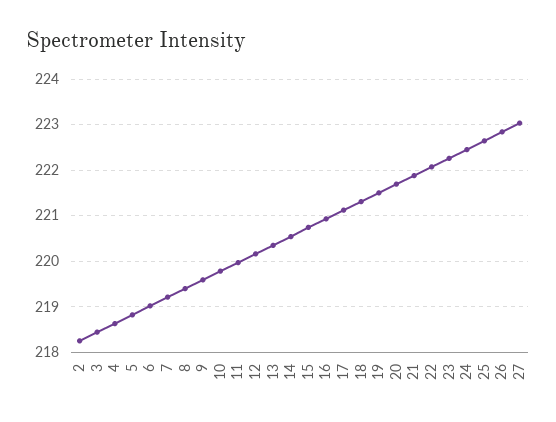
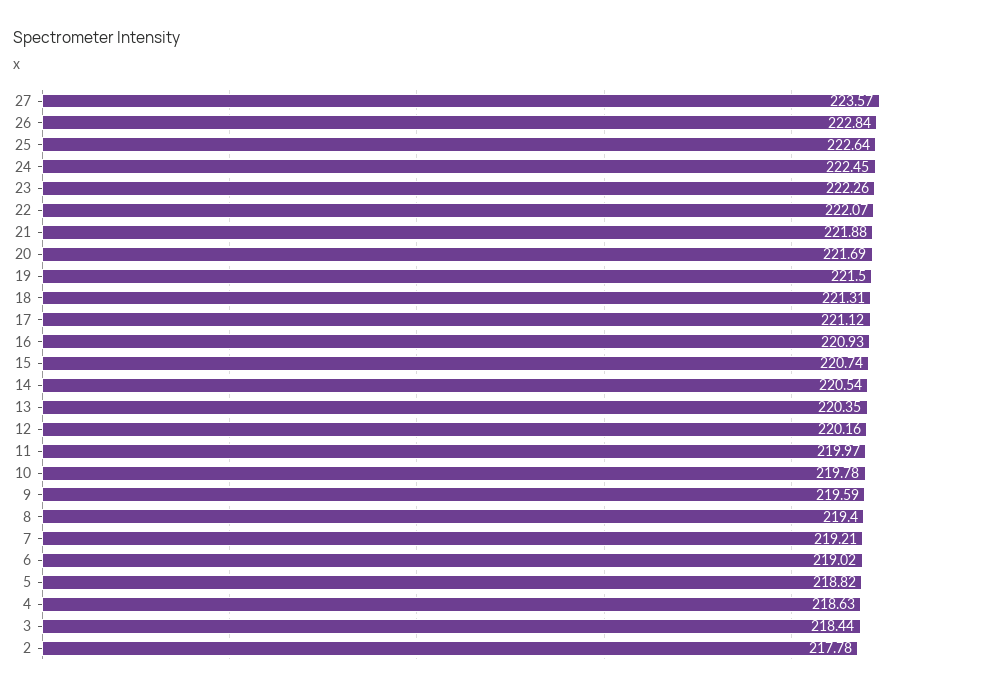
  {
-   "2": 218.2,
+   "2": 217.78,
    "3": 218.44,
    "4": 218.63,
    "5": 218.82,
    "6": 219.02,
    "7": 219.21,
    "8": 219.4,
    "9": 219.59,
    "10": 219.78,
    "11": 219.97,
    "12": 220.16,
    "13": 220.35,
    "14": 220.54,
    "15": 220.74,
    "16": 220.93,
    "17": 221.12,
    "18": 221.31,
    "19": 221.5,
    "20": 221.69,
    "21": 221.88,
    "22": 222.07,
    "23": 222.26,
    "24": 222.45,
    "25": 222.64,
    "26": 222.84,
-   "27": 223
+   "27": 223.57
  }

